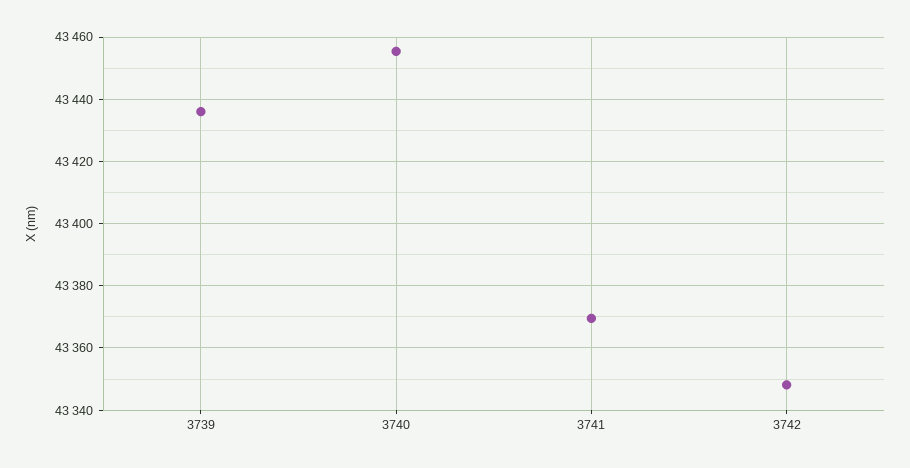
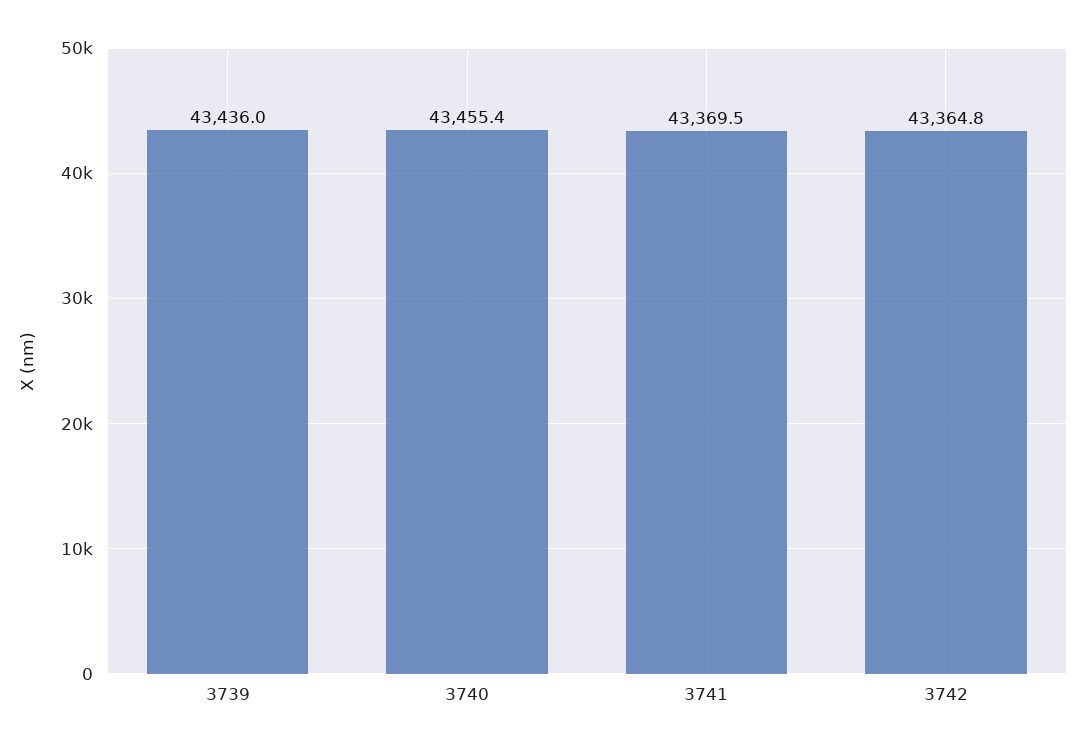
  {
    "3739": 43436,
    "3740": 43455.4,
    "3741": 43369.5,
-   "3742": 43348
+   "3742": 43364.8
  }

